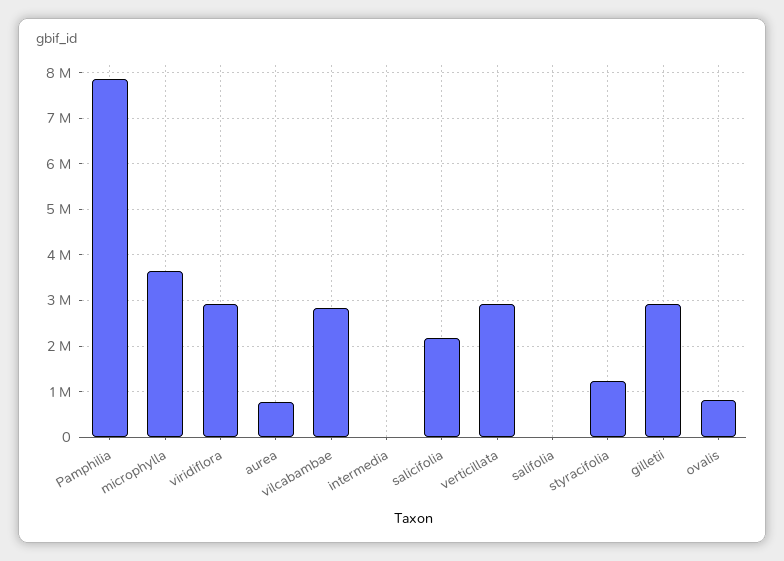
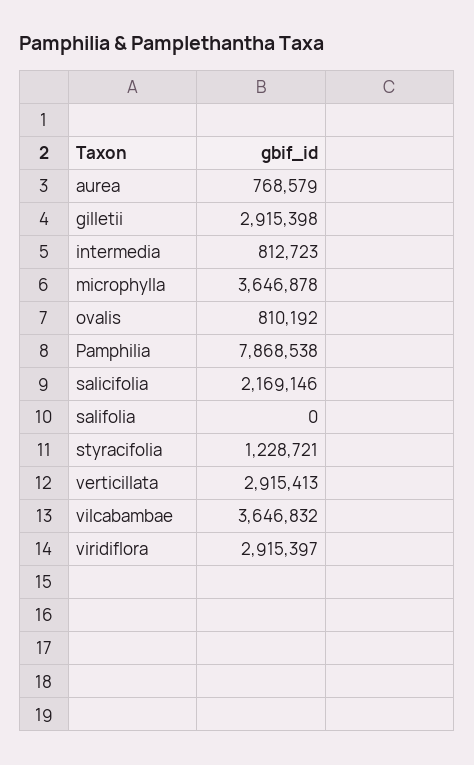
  {
    "Pamphilia": 7868538,
    "microphylla": 3646878,
    "viridiflora": 2915397,
    "aurea": 768579,
-   "vilcabambae": 2800000,
+   "vilcabambae": 3646832,
-   "intermedia": 0,
+   "intermedia": 812723,
    "salicifolia": 2169146,
    "verticillata": 2915413,
    "salifolia": 0,
    "styracifolia": 1228721,
    "gilletii": 2915398,
    "ovalis": 810192
  }

